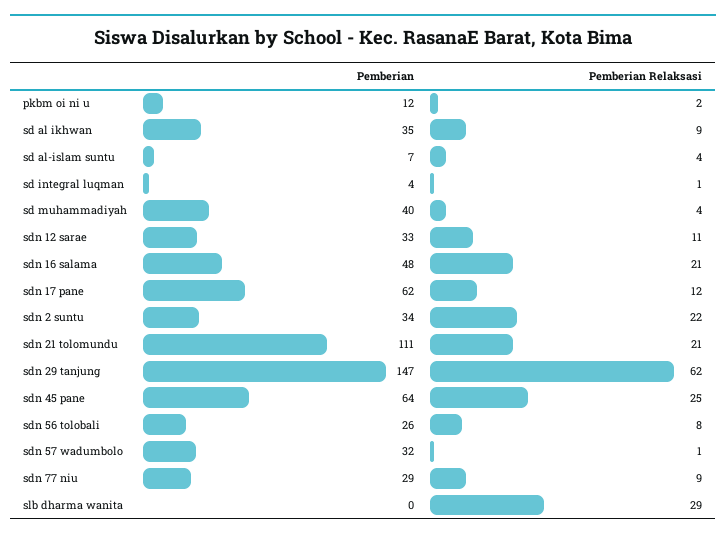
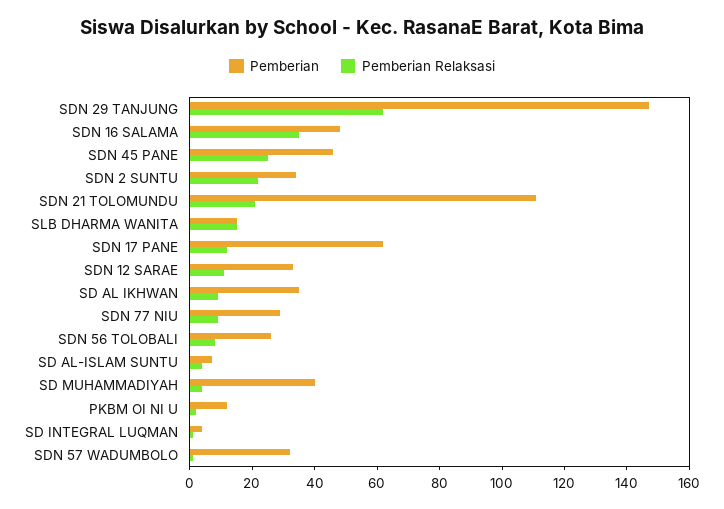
  {
    "Pemberian": {
      "pkbm oi ni u": 12,
      "sd al ikhwan": 35,
      "sd al-islam suntu": 7,
      "sd integral luqman": 4,
      "sd muhammadiyah": 40,
      "sdn 12 sarae": 33,
      "sdn 16 salama": 48,
      "sdn 17 pane": 62,
      "sdn 2 suntu": 34,
      "sdn 21 tolomundu": 111,
      "sdn 29 tanjung": 147,
-     "sdn 45 pane": 64,
+     "sdn 45 pane": 45,
      "sdn 56 tolobali": 26,
      "sdn 57 wadumbolo": 32,
      "sdn 77 niu": 29,
-     "slb dharma wanita": 0
+     "slb dharma wanita": 15
    },
    "Pemberian Relaksasi": {
      "pkbm oi ni u": 2,
      "sd al ikhwan": 9,
      "sd al-islam suntu": 4,
      "sd integral luqman": 1,
      "sd muhammadiyah": 4,
      "sdn 12 sarae": 11,
-     "sdn 16 salama": 21,
+     "sdn 16 salama": 35,
      "sdn 17 pane": 12,
      "sdn 2 suntu": 22,
      "sdn 21 tolomundu": 21,
      "sdn 29 tanjung": 62,
      "sdn 45 pane": 25,
      "sdn 56 tolobali": 8,
      "sdn 57 wadumbolo": 1,
      "sdn 77 niu": 9,
-     "slb dharma wanita": 29
+     "slb dharma wanita": 15
    }
  }

